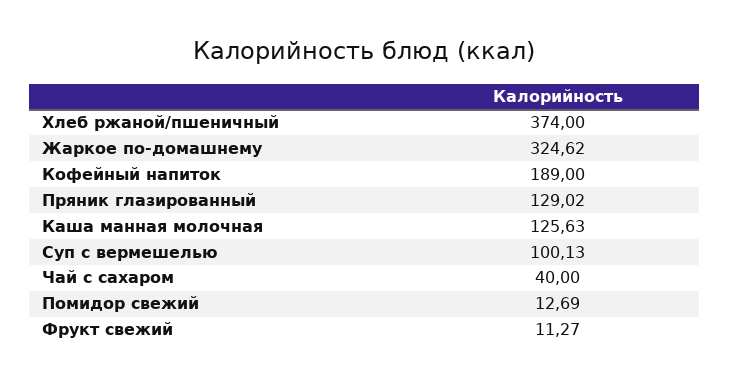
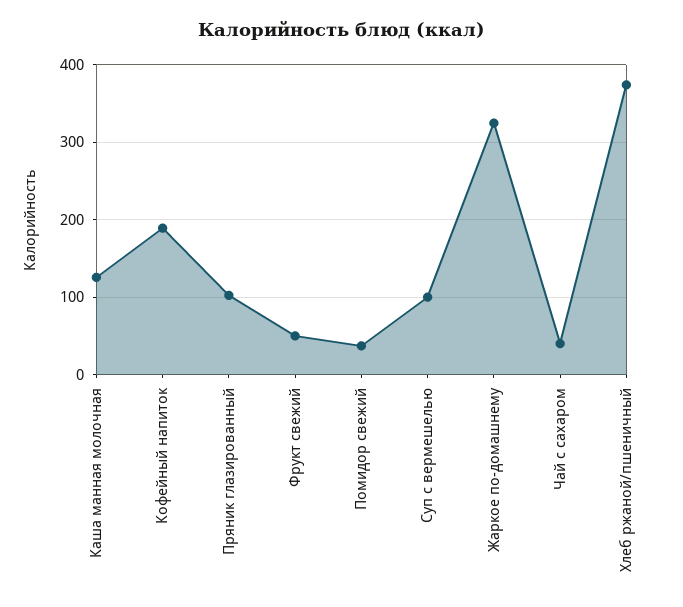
  {
    "Хлеб ржаной/пшеничный": 374,
    "Жаркое по-домашнему": 324.62,
    "Кофейный напиток": 189,
-   "Пряник глазированный": 129.02,
+   "Пряник глазированный": 100,
    "Каша манная молочная": 125.63,
    "Суп с вермешелью": 100.13,
    "Чай с сахаром": 40,
-   "Помидор свежий": 12.69,
+   "Помидор свежий": 40,
-   "Фрукт свежий": 11.27
+   "Фрукт свежий": 50
  }

